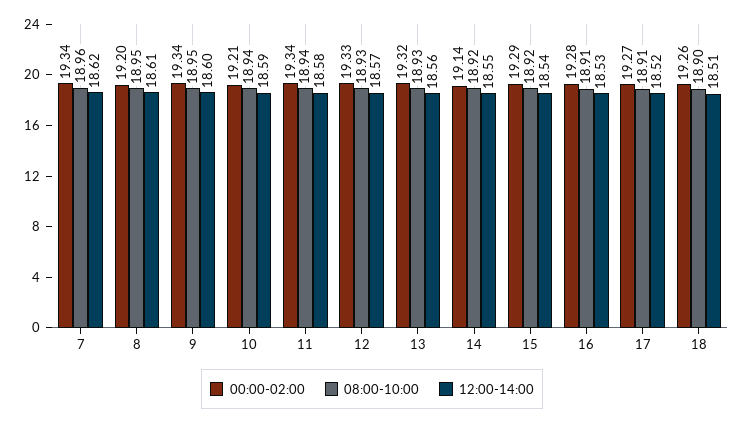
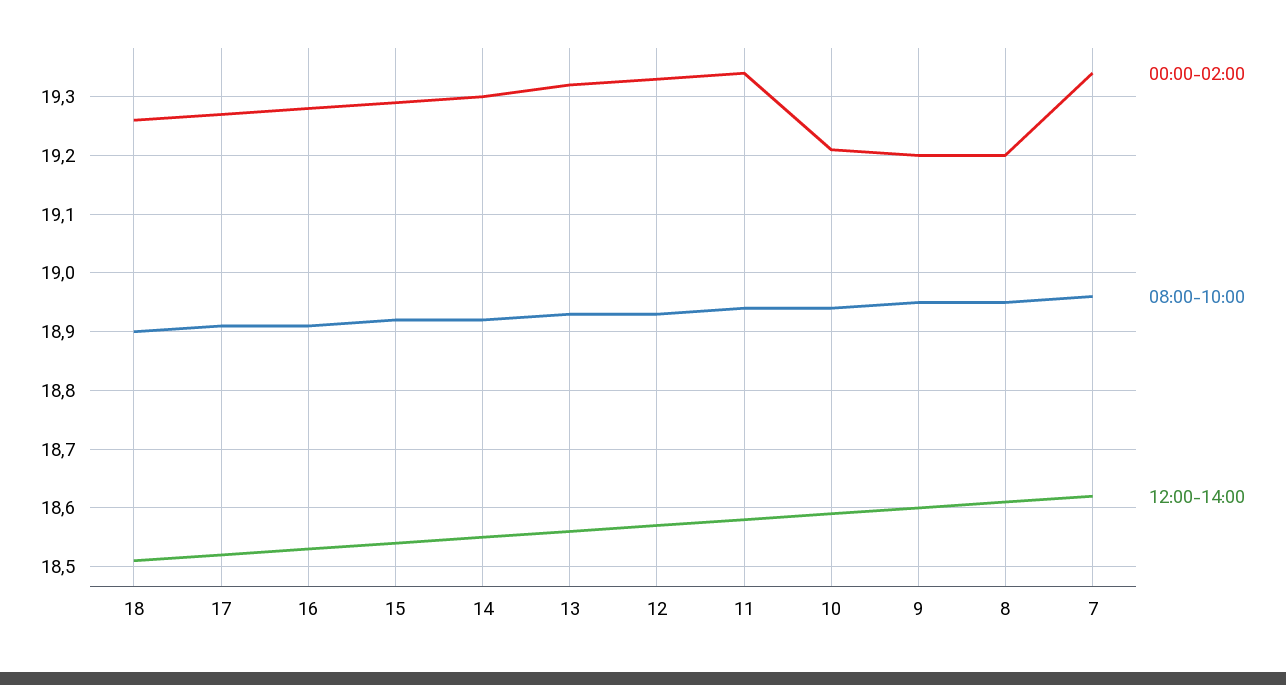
  {
    "00:00-02:00": {
      "7": 19.34,
      "8": 19.2,
-     "9": 19.34,
+     "9": 19.2,
      "10": 19.21,
      "11": 19.34,
      "12": 19.33,
      "13": 19.32,
-     "14": 19.14,
+     "14": 19.3,
      "15": 19.29,
      "16": 19.28,
      "17": 19.27,
      "18": 19.26
    },
    "08:00-10:00": {
      "7": 18.96,
      "8": 18.95,
      "9": 18.95,
      "10": 18.94,
      "11": 18.94,
      "12": 18.93,
      "13": 18.93,
      "14": 18.92,
      "15": 18.92,
      "16": 18.91,
      "17": 18.91,
      "18": 18.9
    },
    "12:00-14:00": {
      "7": 18.62,
      "8": 18.61,
      "9": 18.6,
      "10": 18.59,
      "11": 18.58,
      "12": 18.57,
      "13": 18.56,
      "14": 18.55,
      "15": 18.54,
      "16": 18.53,
      "17": 18.52,
      "18": 18.51
    }
  }

